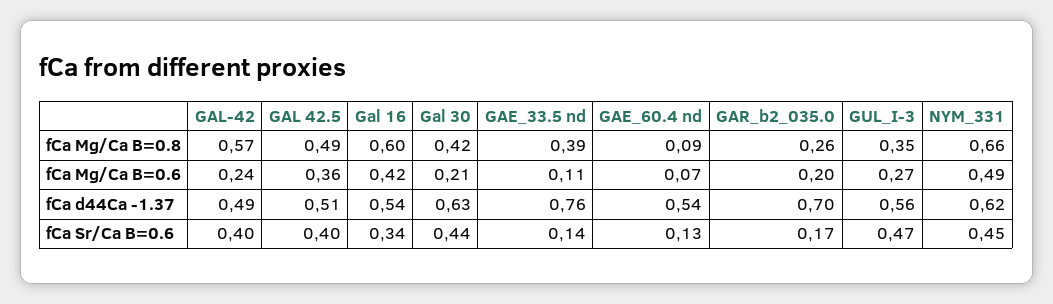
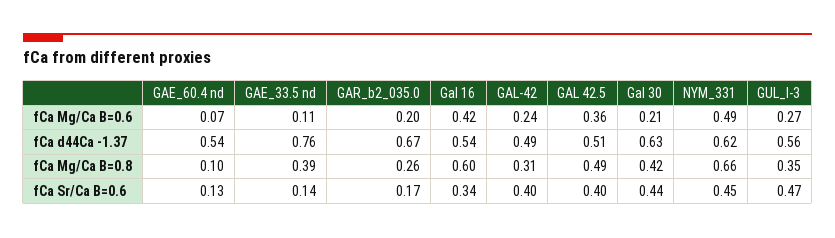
  {
    "GAL-42": {
-     "fCa Mg/Ca B=0.8": 0.57,
+     "fCa Mg/Ca B=0.8": 0.31,
      "fCa Mg/Ca B=0.6": 0.24,
      "fCa d44Ca -1.37": 0.49,
      "fCa Sr/Ca B=0.6": 0.4
    },
    "GAL 42.5": {
      "fCa Mg/Ca B=0.8": 0.49,
      "fCa Mg/Ca B=0.6": 0.36,
      "fCa d44Ca -1.37": 0.51,
      "fCa Sr/Ca B=0.6": 0.4
    },
    "Gal 16": {
      "fCa Mg/Ca B=0.8": 0.6,
      "fCa Mg/Ca B=0.6": 0.42,
      "fCa d44Ca -1.37": 0.54,
      "fCa Sr/Ca B=0.6": 0.34
    },
    "Gal 30": {
      "fCa Mg/Ca B=0.8": 0.42,
      "fCa Mg/Ca B=0.6": 0.21,
      "fCa d44Ca -1.37": 0.63,
      "fCa Sr/Ca B=0.6": 0.44
    },
    "GAE_33.5 nd": {
      "fCa Mg/Ca B=0.8": 0.39,
      "fCa Mg/Ca B=0.6": 0.11,
      "fCa d44Ca -1.37": 0.76,
      "fCa Sr/Ca B=0.6": 0.14
    },
    "GAE_60.4 nd": {
-     "fCa Mg/Ca B=0.8": 0.09,
+     "fCa Mg/Ca B=0.8": 0.1,
      "fCa Mg/Ca B=0.6": 0.07,
      "fCa d44Ca -1.37": 0.54,
      "fCa Sr/Ca B=0.6": 0.13
    },
    "GAR_b2_035.0": {
      "fCa Mg/Ca B=0.8": 0.26,
      "fCa Mg/Ca B=0.6": 0.2,
-     "fCa d44Ca -1.37": 0.7,
+     "fCa d44Ca -1.37": 0.67,
      "fCa Sr/Ca B=0.6": 0.17
    },
    "GUL_I-3": {
      "fCa Mg/Ca B=0.8": 0.35,
      "fCa Mg/Ca B=0.6": 0.27,
      "fCa d44Ca -1.37": 0.56,
      "fCa Sr/Ca B=0.6": 0.47
    },
    "NYM_331": {
      "fCa Mg/Ca B=0.8": 0.66,
      "fCa Mg/Ca B=0.6": 0.49,
      "fCa d44Ca -1.37": 0.62,
      "fCa Sr/Ca B=0.6": 0.45
    }
  }

